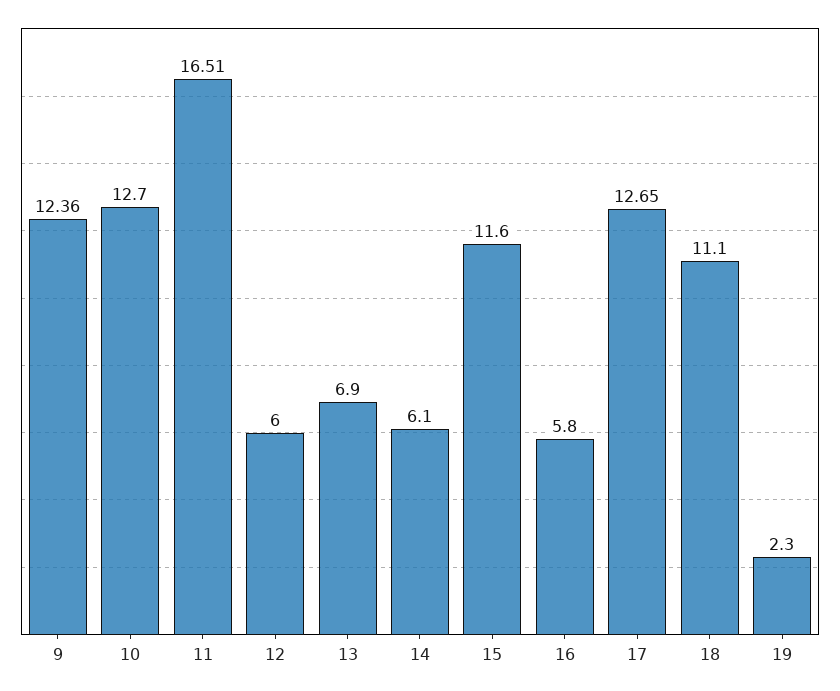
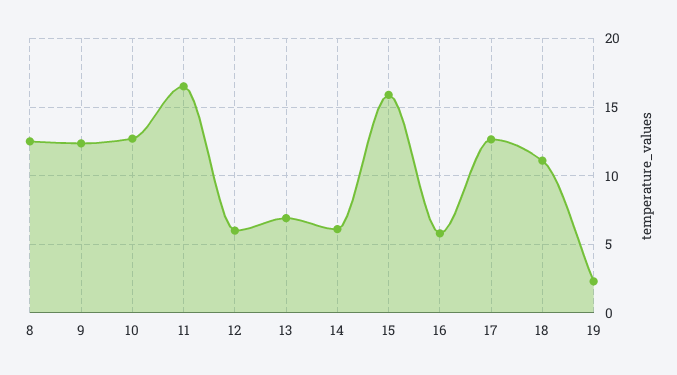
  {
    "9": 12.36,
    "10": 12.7,
    "11": 16.51,
    "12": 6,
    "13": 6.9,
    "14": 6.1,
-   "15": 11.6,
+   "15": 16,
    "16": 5.8,
    "17": 12.65,
    "18": 11.1,
-   "19": 2.3
+   "19": 2.3,
+   "8": 12.5
  }

